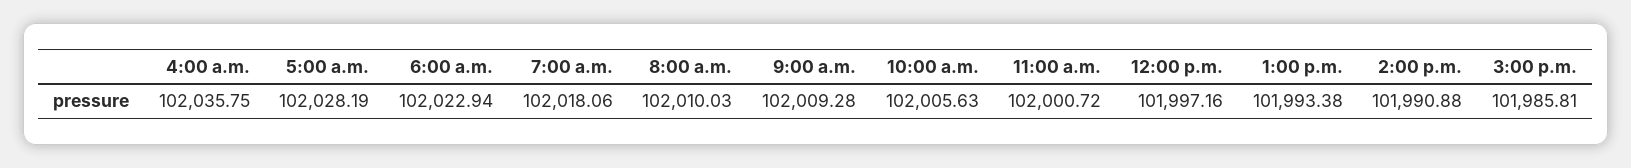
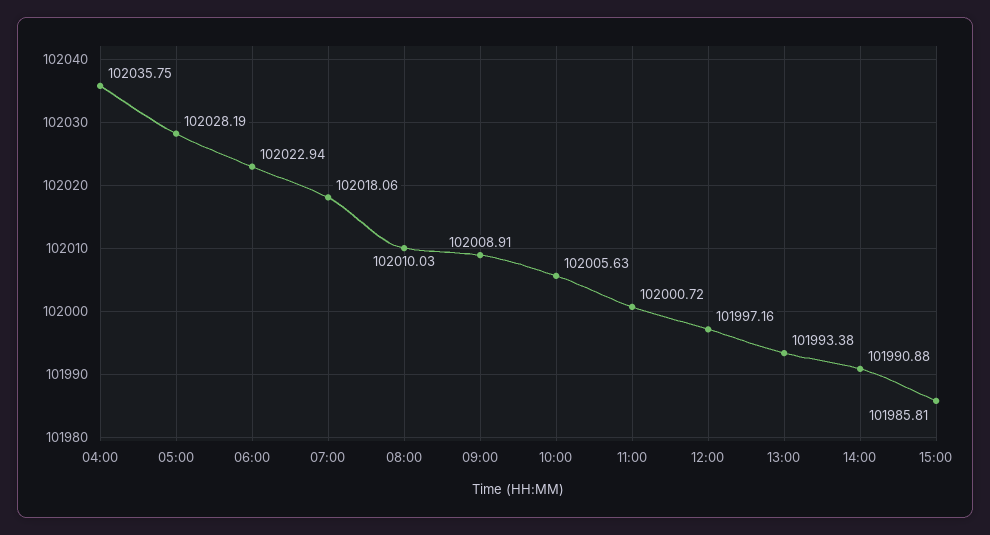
  {
    "4:00 a.m.": 102035.75,
    "5:00 a.m.": 102028.19,
    "6:00 a.m.": 102022.94,
    "7:00 a.m.": 102018.06,
    "8:00 a.m.": 102010.03,
-   "9:00 a.m.": 102009.28,
+   "9:00 a.m.": 102008.91,
    "10:00 a.m.": 102005.63,
    "11:00 a.m.": 102000.72,
    "12:00 p.m.": 101997.16,
    "1:00 p.m.": 101993.38,
    "2:00 p.m.": 101990.88,
    "3:00 p.m.": 101985.81
  }

